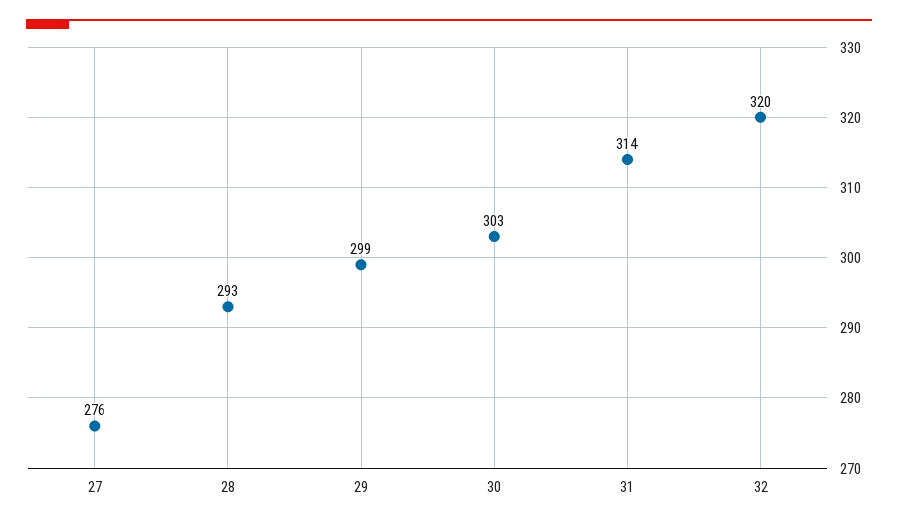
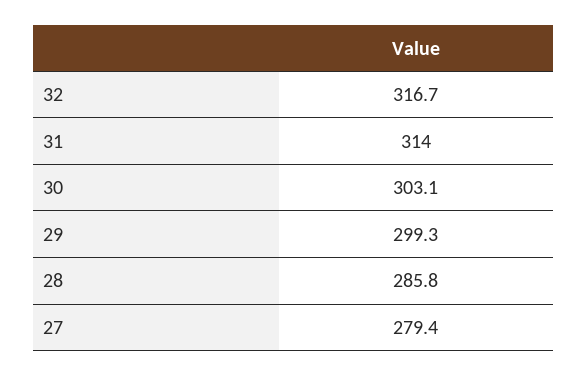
  {
-   "27": 276,
+   "27": 279.4,
-   "28": 293,
+   "28": 285.8,
    "29": 299.3,
    "30": 303.1,
    "31": 314,
-   "32": 320
+   "32": 316.7
  }

